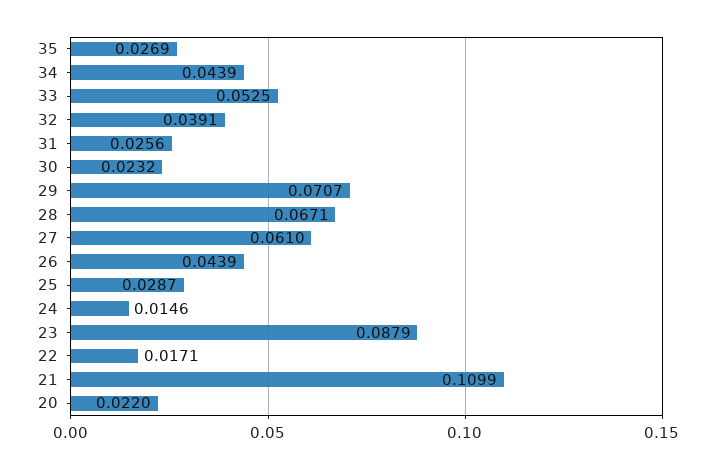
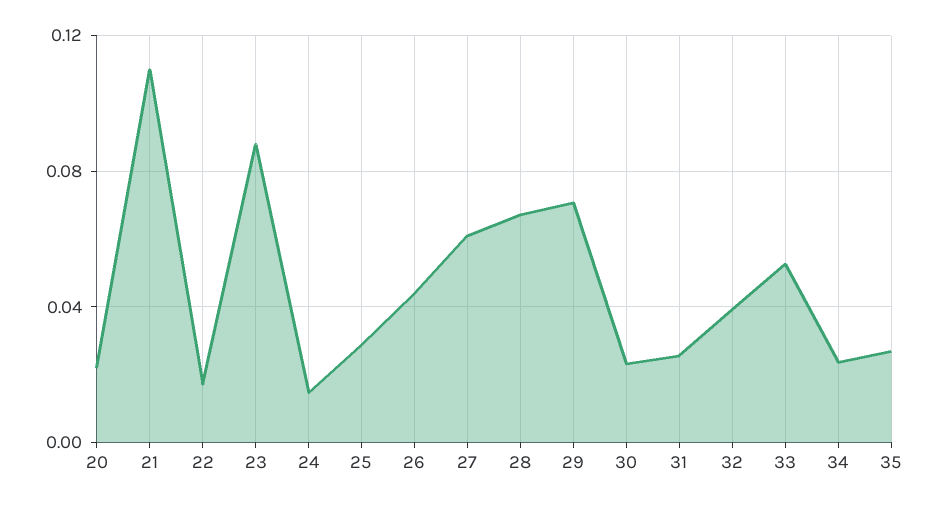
  {
    "35": 0.0269,
-   "34": 0.0439,
+   "34": 0.025,
    "33": 0.0525,
    "32": 0.0391,
    "31": 0.0256,
    "30": 0.0232,
    "29": 0.0707,
    "28": 0.0671,
    "27": 0.061,
    "26": 0.0439,
    "25": 0.0287,
    "24": 0.0146,
    "23": 0.0879,
    "22": 0.0171,
    "21": 0.1099,
    "20": 0.022
  }

